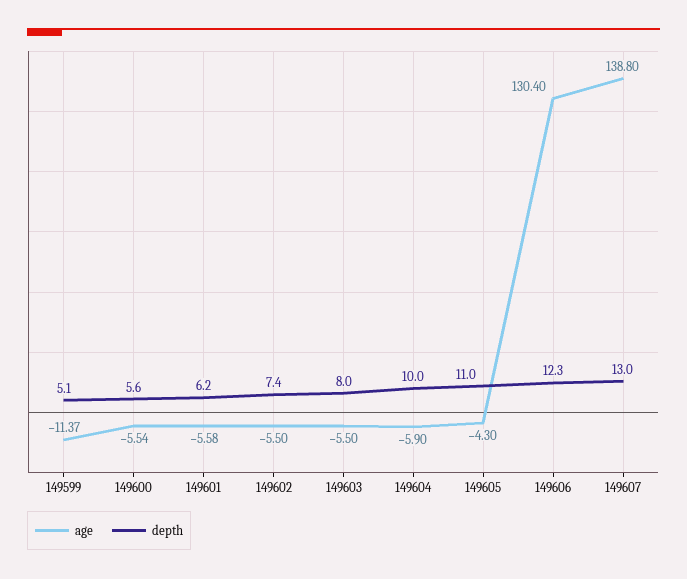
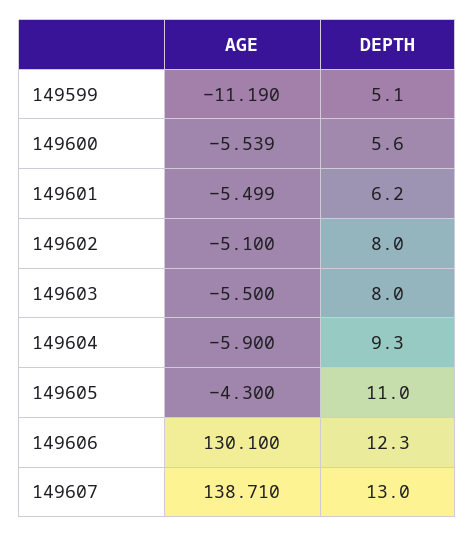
  {
    "age": {
-     "149599": -11.37,
+     "149599": -11.19,
      "149600": -5.539,
-     "149601": -5.58,
+     "149601": -5.499,
-     "149602": -5.5,
+     "149602": -5.1,
      "149603": -5.5,
      "149604": -5.9,
      "149605": -4.3,
-     "149606": 130.4,
+     "149606": 130.1,
-     "149607": 138.8
+     "149607": 138.71
    },
    "depth": {
      "149599": 5.1,
      "149600": 5.6,
      "149601": 6.2,
-     "149602": 7.4,
+     "149602": 8,
      "149603": 8,
-     "149604": 10,
+     "149604": 9.3,
      "149605": 11,
      "149606": 12.3,
      "149607": 13
    }
  }

